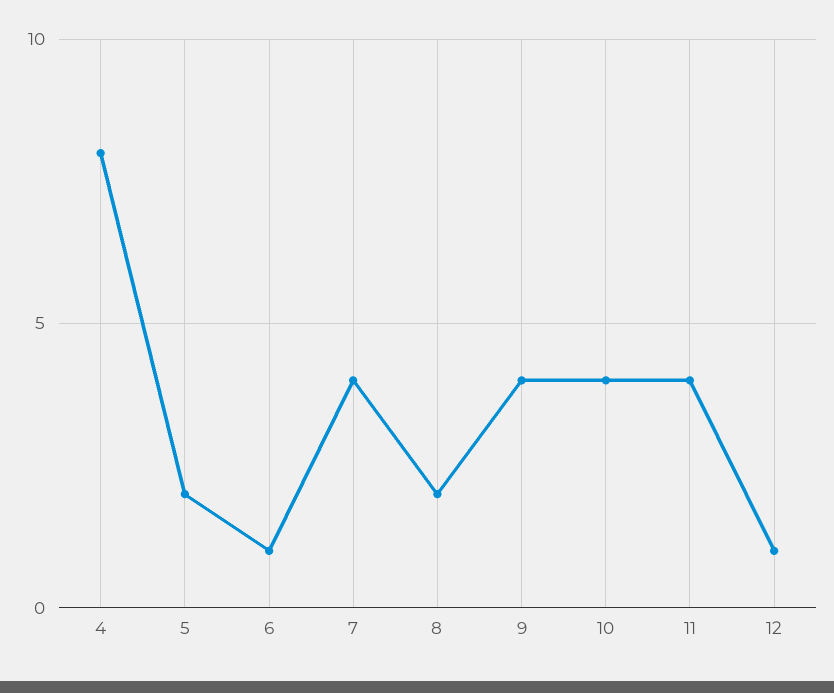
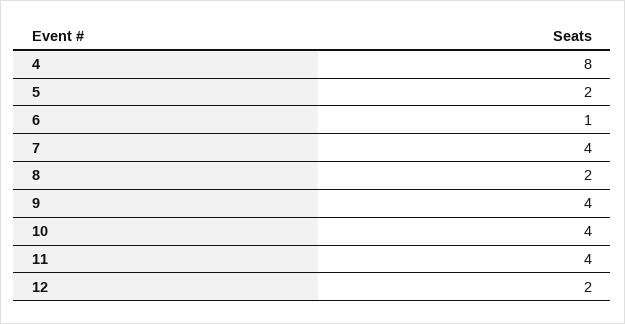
  {
    "4": 8,
    "5": 2,
    "6": 1,
    "7": 4,
    "8": 2,
    "9": 4,
    "10": 4,
    "11": 4,
-   "12": 1
+   "12": 2
  }

